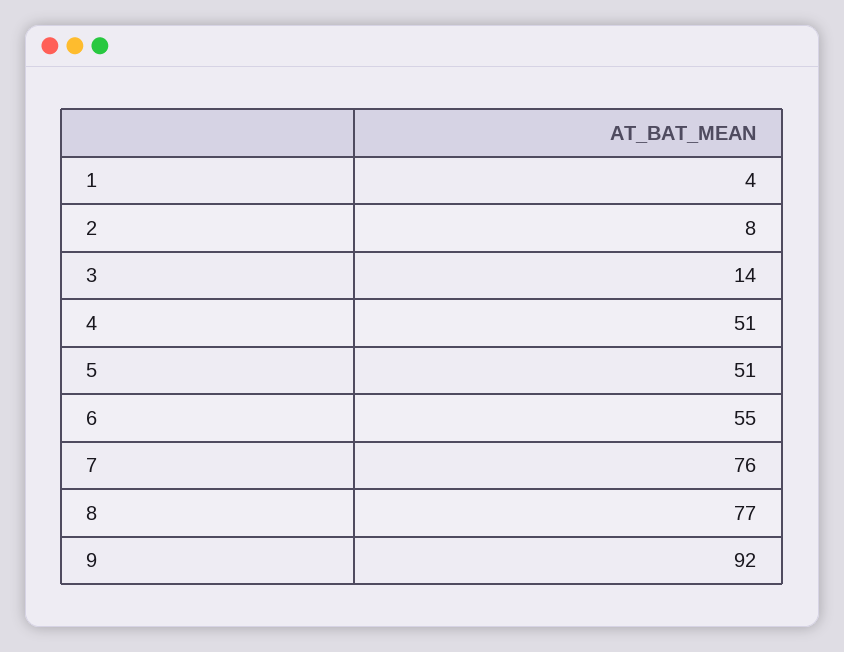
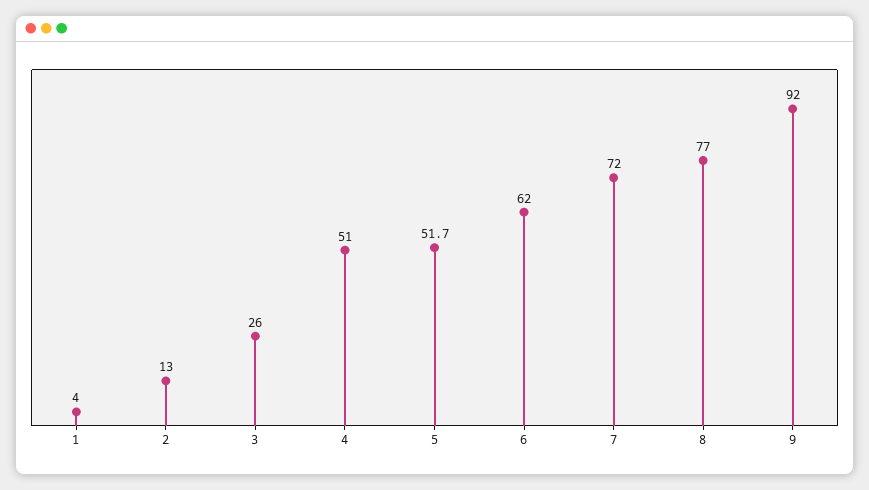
  {
    "1": 4,
-   "2": 8,
+   "2": 13,
-   "3": 14,
+   "3": 26,
    "4": 51,
-   "5": 51,
+   "5": 51.7,
-   "6": 55,
+   "6": 62,
-   "7": 76,
+   "7": 72,
    "8": 77,
    "9": 92
  }

